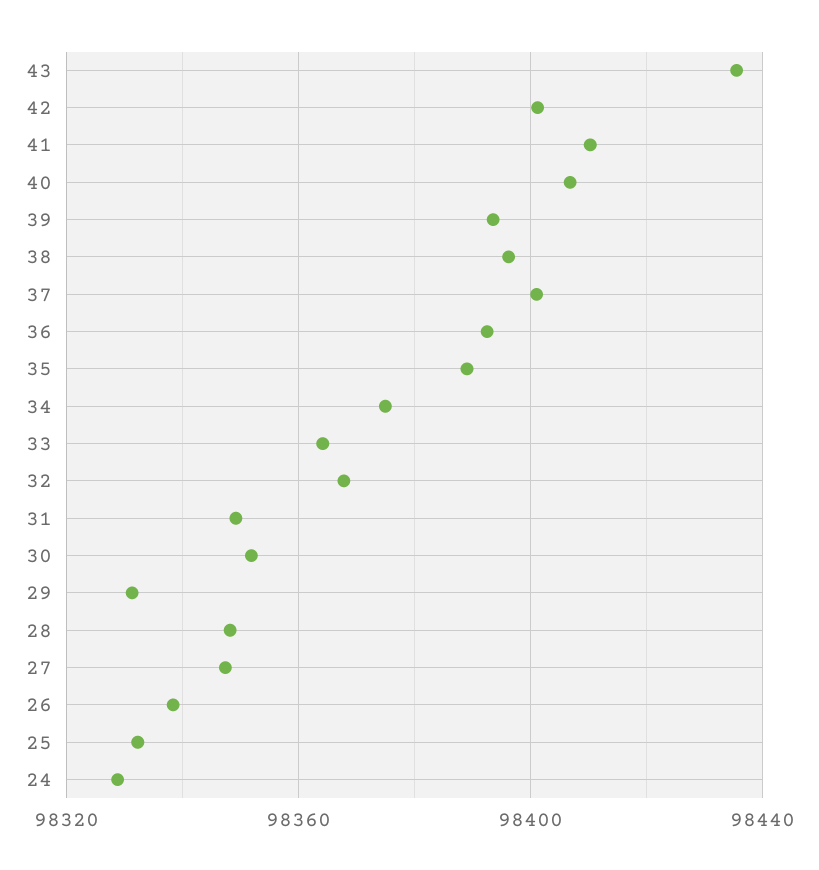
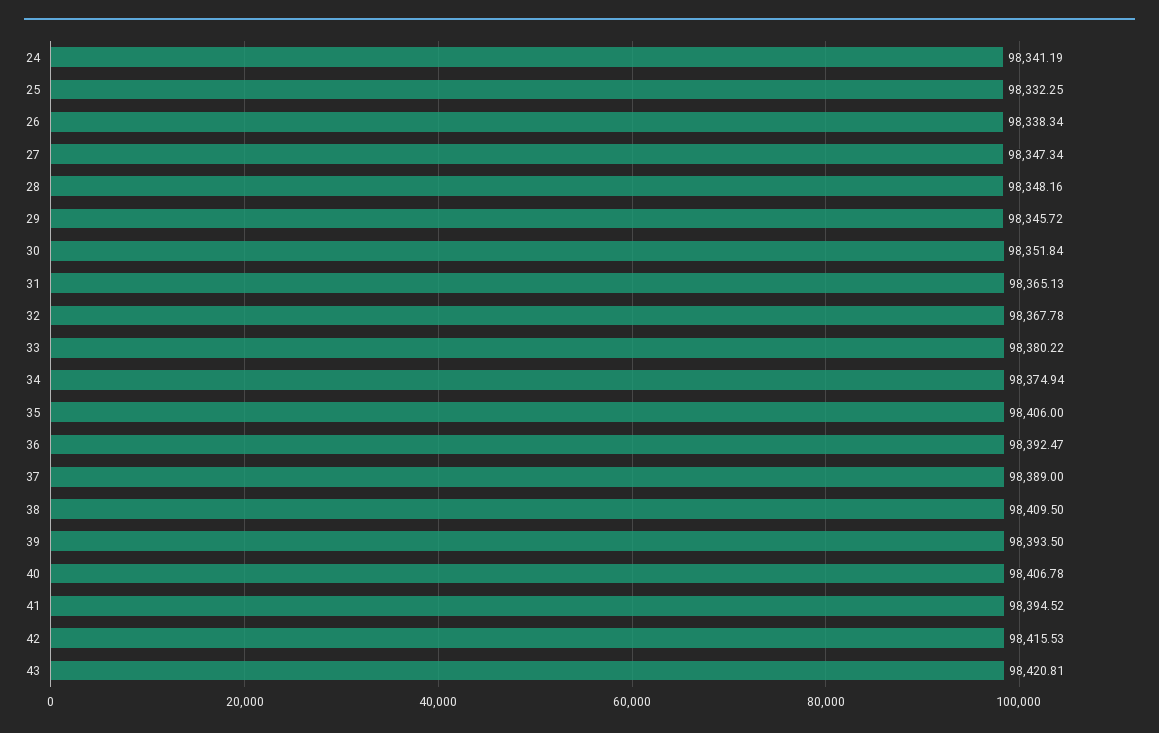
  {
-   "43": 98435,
+   "43": 98420.81,
-   "42": 98400,
+   "42": 98415.53,
-   "41": 98410,
+   "41": 98394.52,
    "40": 98406.78,
    "39": 98393.5,
-   "38": 98395,
+   "38": 98409.5,
-   "37": 98400,
+   "37": 98389,
    "36": 98392.47,
-   "35": 98390,
+   "35": 98406,
    "34": 98374.94,
-   "33": 98365,
+   "33": 98380.22,
    "32": 98367.78,
-   "31": 98350,
+   "31": 98365.13,
    "30": 98351.84,
-   "29": 98330,
+   "29": 98345.72,
    "28": 98348.16,
    "27": 98347.34,
    "26": 98338.34,
    "25": 98332.25,
-   "24": 98330
+   "24": 98341.19
  }

